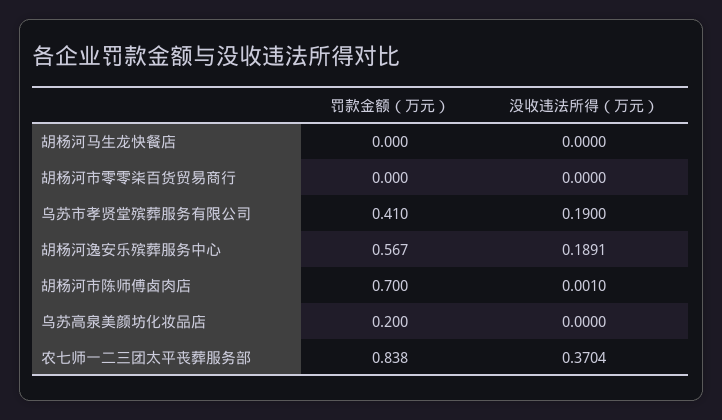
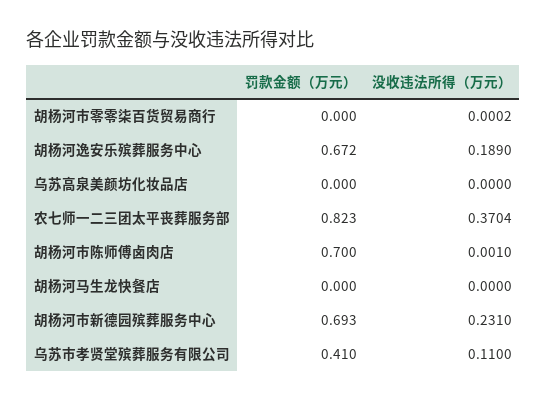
  {
    "罚款金额（万元）": {
      "胡杨河马生龙快餐店": 0,
      "胡杨河市零零柒百货贸易商行": 0,
      "乌苏市孝贤堂殡葬服务有限公司": 0.41,
-     "胡杨河逸安乐殡葬服务中心": 0.567,
+     "胡杨河逸安乐殡葬服务中心": 0.672,
      "胡杨河市陈师傅卤肉店": 0.7,
-     "乌苏高泉美颜坊化妆品店": 0.2,
+     "乌苏高泉美颜坊化妆品店": 0,
-     "农七师一二三团太平丧葬服务部": 0.838
+     "农七师一二三团太平丧葬服务部": 0.823,
+     "胡杨河市新德园殡葬服务中心": 0.693
    },
    "没收违法所得（万元）": {
      "胡杨河马生龙快餐店": 0,
-     "胡杨河市零零柒百货贸易商行": 0,
+     "胡杨河市零零柒百货贸易商行": 0.0002,
-     "乌苏市孝贤堂殡葬服务有限公司": 0.19,
+     "乌苏市孝贤堂殡葬服务有限公司": 0.11,
-     "胡杨河逸安乐殡葬服务中心": 0.1891,
+     "胡杨河逸安乐殡葬服务中心": 0.189,
      "胡杨河市陈师傅卤肉店": 0.001,
      "乌苏高泉美颜坊化妆品店": 0,
-     "农七师一二三团太平丧葬服务部": 0.3704
+     "农七师一二三团太平丧葬服务部": 0.3704,
+     "胡杨河市新德园殡葬服务中心": 0.231
    }
  }

